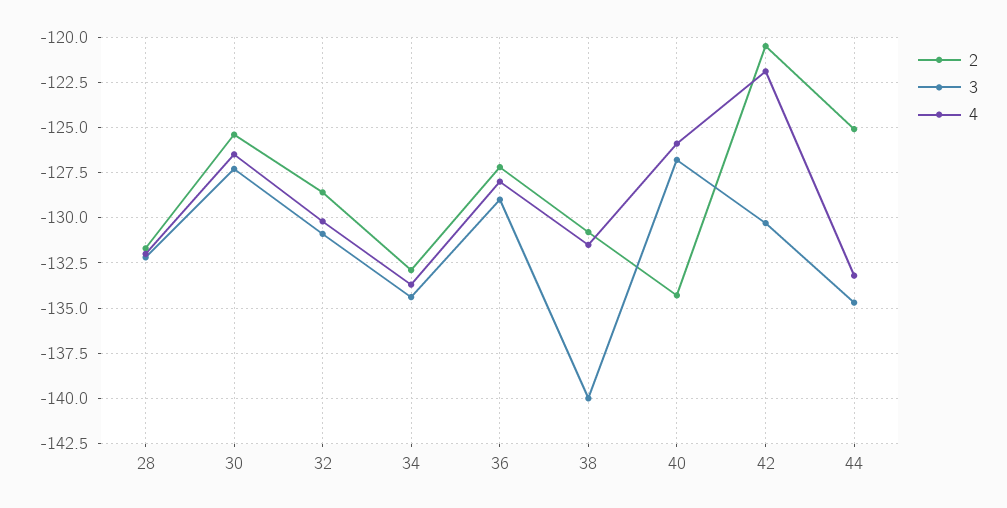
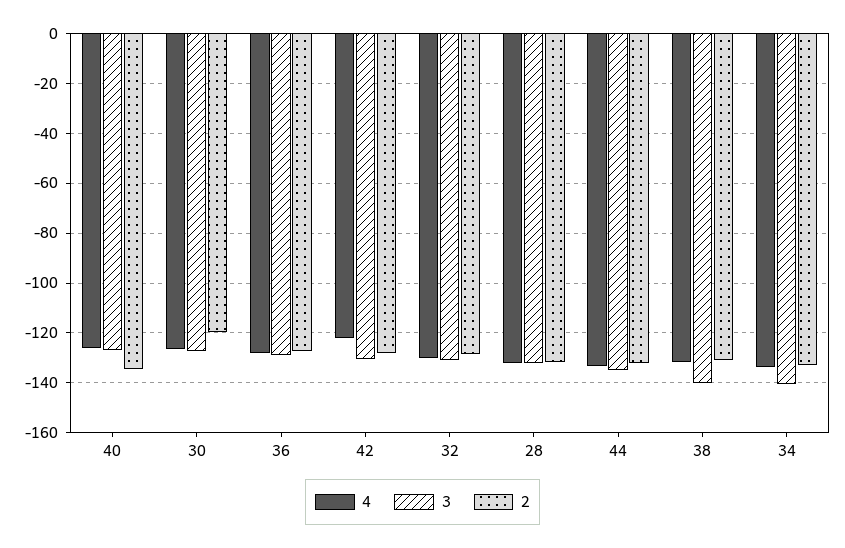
  {
    "2": {
      "28": -131.5,
-     "30": -125.5,
+     "30": -120,
      "32": -128.5,
      "34": -133,
      "36": -127,
      "38": -131,
      "40": -134.5,
-     "42": -120.5,
+     "42": -127.5,
-     "44": -125
+     "44": -132.5
    },
    "3": {
      "28": -132,
      "30": -127.5,
      "32": -131,
-     "34": -134.5,
+     "34": -140,
      "36": -129,
      "38": -140,
      "40": -127,
      "42": -130.5,
      "44": -134.5
    },
    "4": {
      "28": -132,
      "30": -126.5,
      "32": -130,
      "34": -133.5,
      "36": -128,
      "38": -131.5,
      "40": -126,
      "42": -122,
      "44": -133
    }
  }

